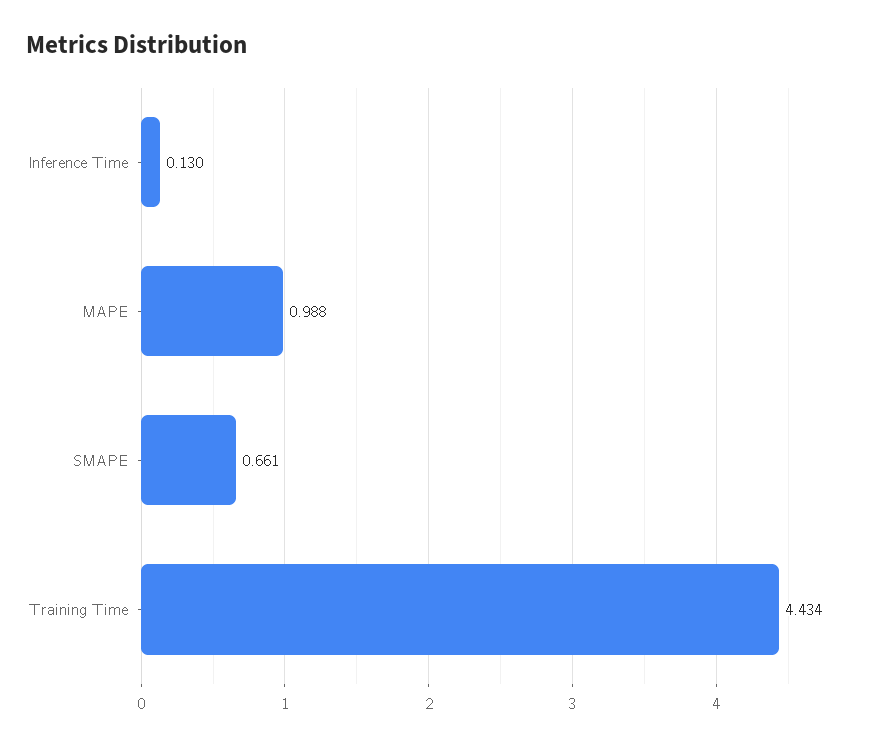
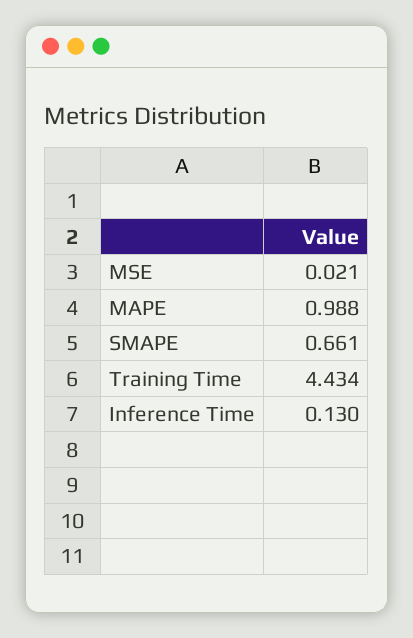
  {
    "Inference Time": 0.13,
    "MAPE": 0.988,
    "SMAPE": 0.661,
-   "Training Time": 4.434
+   "Training Time": 4.434,
+   "MSE": 0.021
  }

